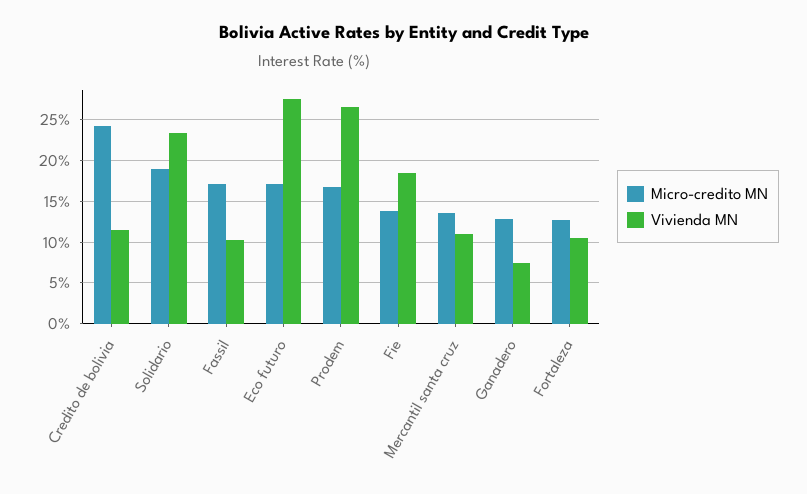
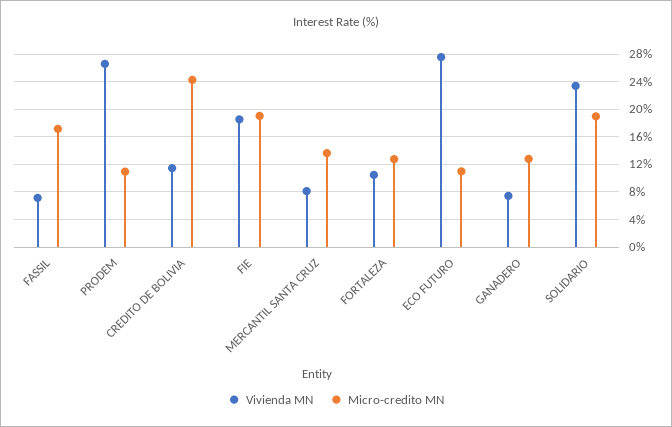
  {
    "Micro-credito MN": {
      "Credito de bolivia": 24,
      "Solidario": 19,
      "Fassil": 17,
-     "Eco futuro": 17,
+     "Eco futuro": 11,
-     "Prodem": 17,
+     "Prodem": 11,
-     "Fie": 14,
+     "Fie": 19,
      "Mercantil santa cruz": 14,
      "Ganadero": 13,
      "Fortaleza": 13
    },
    "Vivienda MN": {
      "Credito de bolivia": 11,
      "Solidario": 23,
-     "Fassil": 10,
+     "Fassil": 7,
      "Eco futuro": 28,
      "Prodem": 27,
      "Fie": 19,
-     "Mercantil santa cruz": 11,
+     "Mercantil santa cruz": 8,
      "Ganadero": 7,
      "Fortaleza": 10
    }
  }

